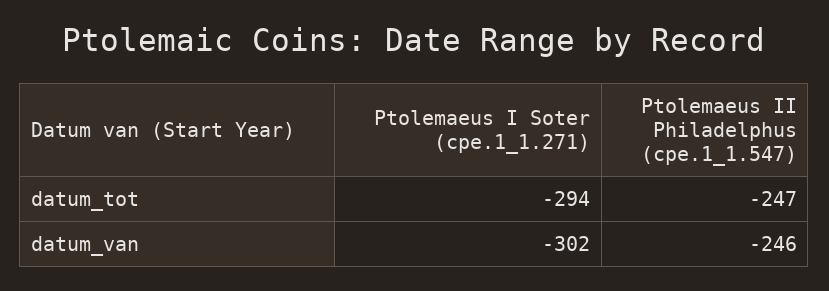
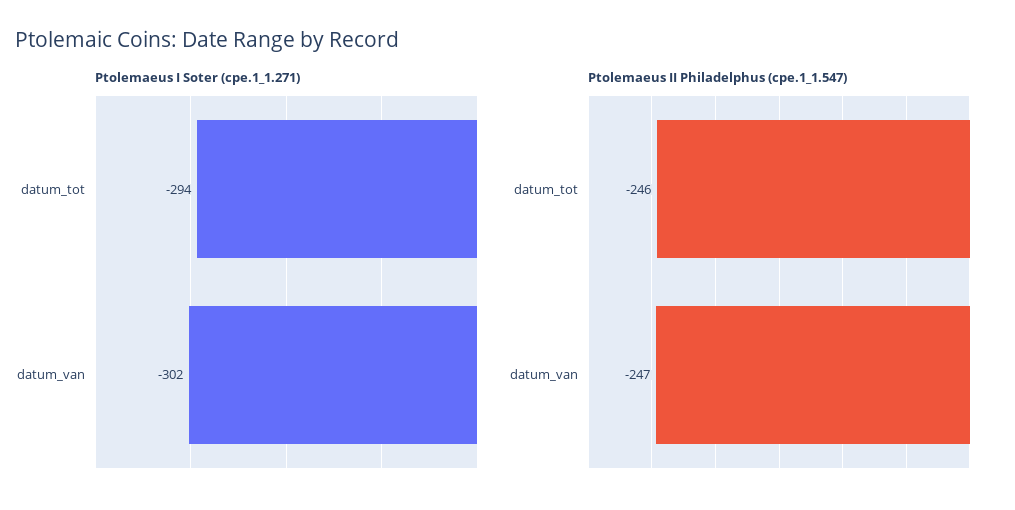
  {
    "Ptolemaeus I Soter (cpe.1_1.271)": {
      "datum_tot": -294,
      "datum_van": -302
    },
    "Ptolemaeus II Philadelphus (cpe.1_1.547)": {
-     "datum_tot": -247,
+     "datum_tot": -246,
-     "datum_van": -246
+     "datum_van": -247
    }
  }

